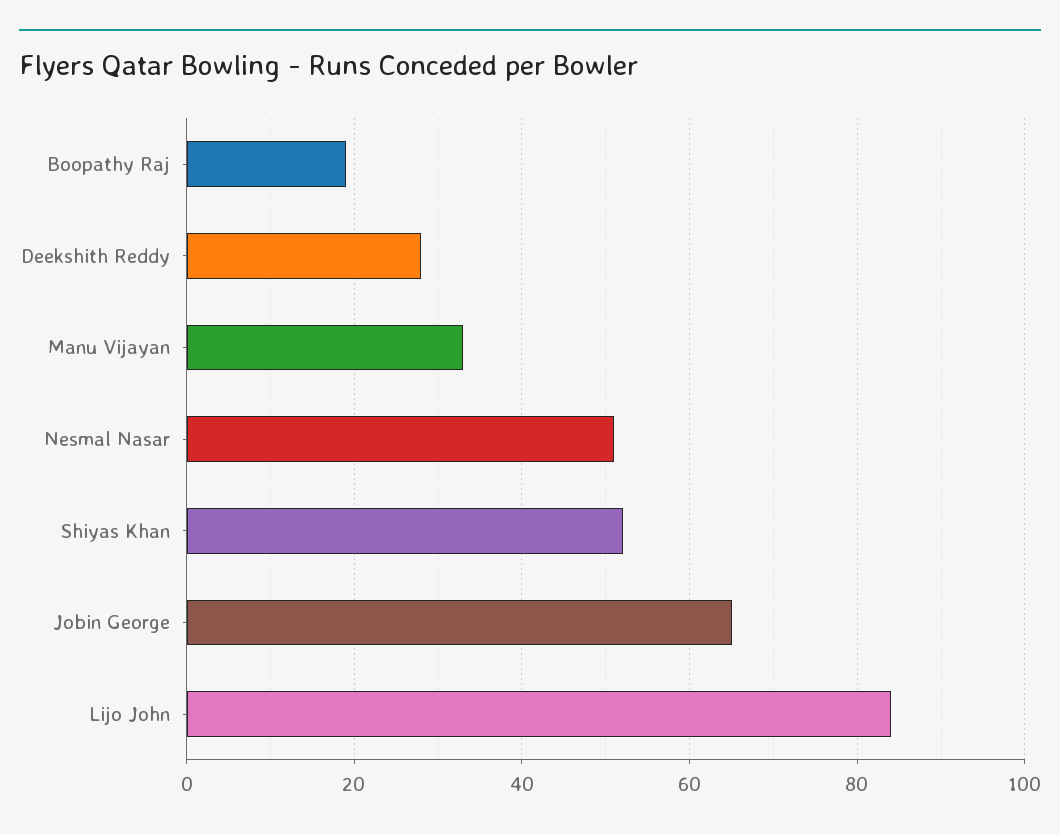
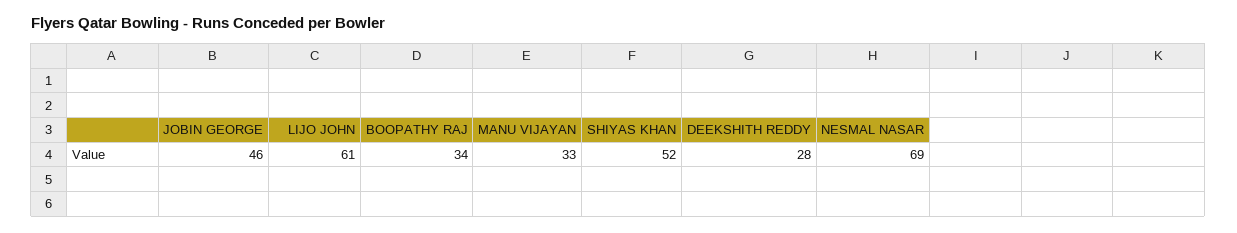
  {
-   "Boopathy Raj": 20,
+   "Boopathy Raj": 34,
    "Deekshith Reddy": 28,
    "Manu Vijayan": 33,
-   "Nesmal Nasar": 50,
+   "Nesmal Nasar": 69,
    "Shiyas Khan": 52,
-   "Jobin George": 65,
+   "Jobin George": 46,
-   "Lijo John": 85
+   "Lijo John": 61
  }

